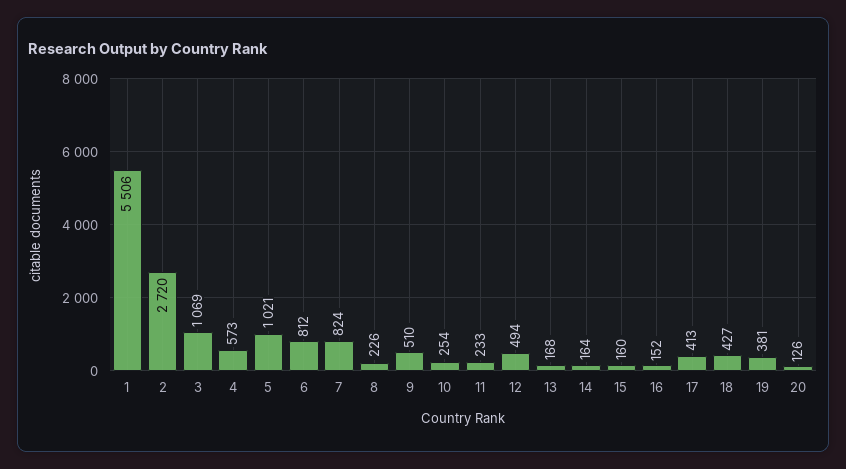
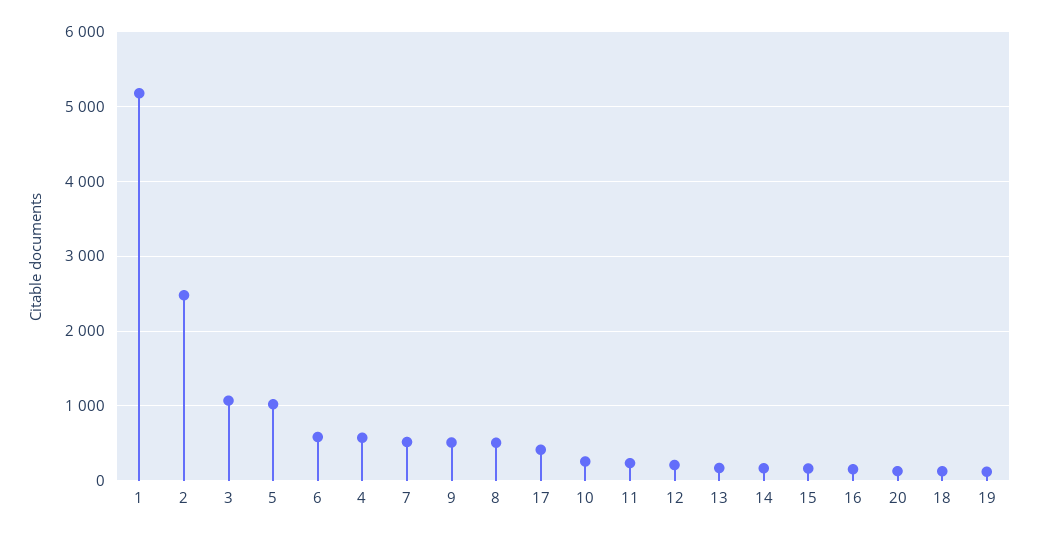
  {
-   "1": 5506,
+   "1": 5200,
-   "2": 2720,
+   "2": 2500,
    "3": 1069,
    "4": 573,
    "5": 1021,
-   "6": 812,
+   "6": 600,
-   "7": 824,
+   "7": 500,
-   "8": 226,
+   "8": 500,
    "9": 510,
    "10": 254,
    "11": 233,
-   "12": 494,
+   "12": 200,
    "13": 168,
    "14": 164,
    "15": 160,
    "16": 152,
    "17": 413,
-   "18": 427,
+   "18": 100,
-   "19": 381,
+   "19": 100,
    "20": 126
  }

